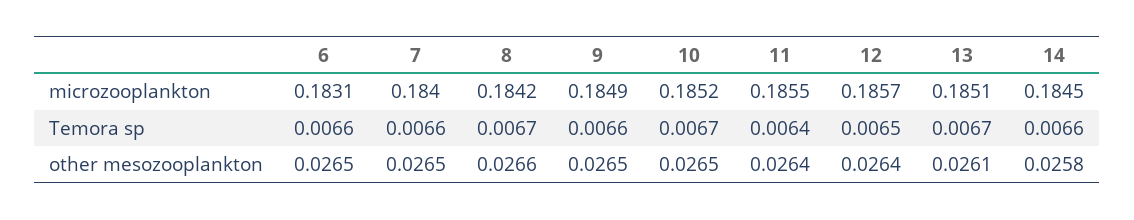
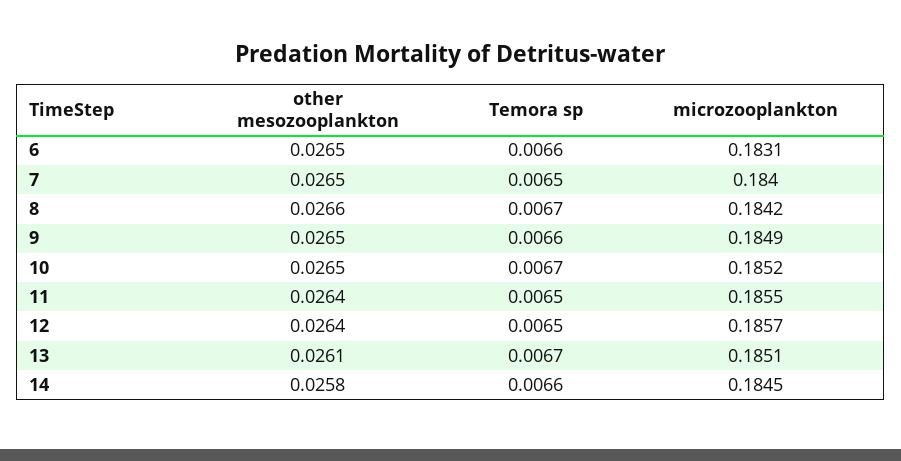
  {
    "6": {
      "microzooplankton": 0.1831,
      "Temora sp": 0.0066,
      "other mesozooplankton": 0.0265
    },
    "7": {
      "microzooplankton": 0.184,
-     "Temora sp": 0.0066,
+     "Temora sp": 0.0065,
      "other mesozooplankton": 0.0265
    },
    "8": {
      "microzooplankton": 0.1842,
      "Temora sp": 0.0067,
      "other mesozooplankton": 0.0266
    },
    "9": {
      "microzooplankton": 0.1849,
      "Temora sp": 0.0066,
      "other mesozooplankton": 0.0265
    },
    "10": {
      "microzooplankton": 0.1852,
      "Temora sp": 0.0067,
      "other mesozooplankton": 0.0265
    },
    "11": {
      "microzooplankton": 0.1855,
-     "Temora sp": 0.0064,
+     "Temora sp": 0.0065,
      "other mesozooplankton": 0.0264
    },
    "12": {
      "microzooplankton": 0.1857,
      "Temora sp": 0.0065,
      "other mesozooplankton": 0.0264
    },
    "13": {
      "microzooplankton": 0.1851,
      "Temora sp": 0.0067,
      "other mesozooplankton": 0.0261
    },
    "14": {
      "microzooplankton": 0.1845,
      "Temora sp": 0.0066,
      "other mesozooplankton": 0.0258
    }
  }

